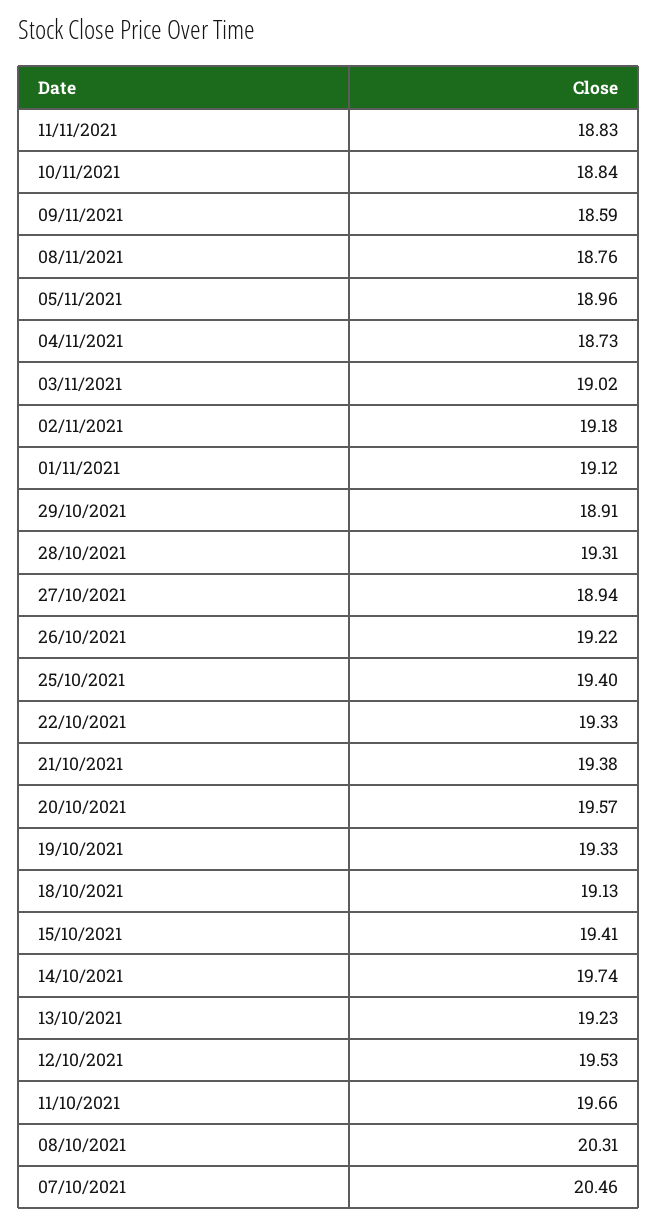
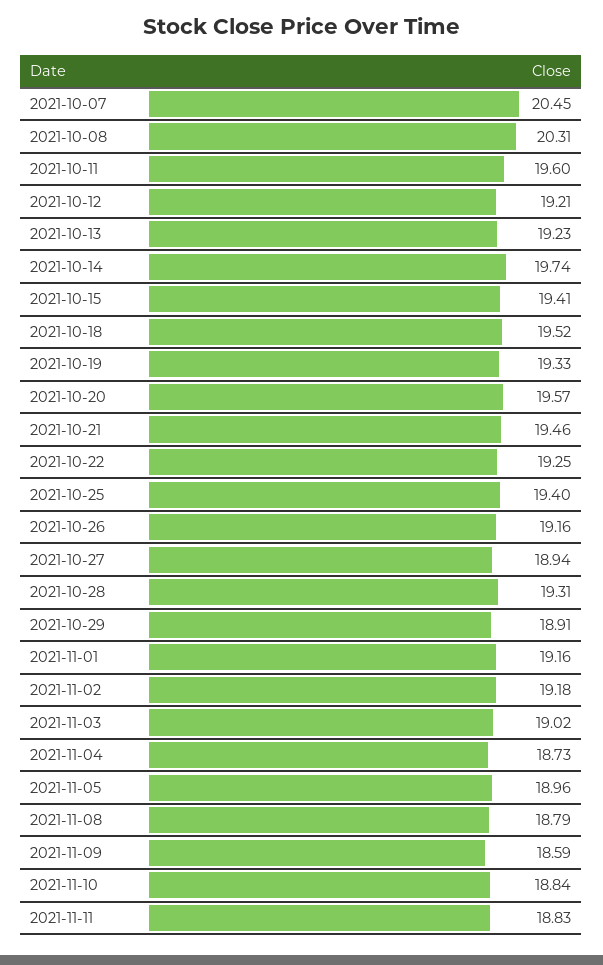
  {
    "11/11/2021": 18.83,
    "10/11/2021": 18.84,
    "09/11/2021": 18.59,
-   "08/11/2021": 18.76,
+   "08/11/2021": 18.79,
    "05/11/2021": 18.96,
    "04/11/2021": 18.73,
    "03/11/2021": 19.02,
    "02/11/2021": 19.18,
-   "01/11/2021": 19.12,
+   "01/11/2021": 19.16,
    "29/10/2021": 18.91,
    "28/10/2021": 19.31,
    "27/10/2021": 18.94,
-   "26/10/2021": 19.22,
+   "26/10/2021": 19.16,
    "25/10/2021": 19.4,
-   "22/10/2021": 19.33,
+   "22/10/2021": 19.25,
-   "21/10/2021": 19.38,
+   "21/10/2021": 19.46,
    "20/10/2021": 19.57,
    "19/10/2021": 19.33,
-   "18/10/2021": 19.13,
+   "18/10/2021": 19.52,
    "15/10/2021": 19.41,
    "14/10/2021": 19.74,
    "13/10/2021": 19.23,
-   "12/10/2021": 19.53,
+   "12/10/2021": 19.21,
-   "11/10/2021": 19.66,
+   "11/10/2021": 19.6,
    "08/10/2021": 20.31,
-   "07/10/2021": 20.46
+   "07/10/2021": 20.45
  }

